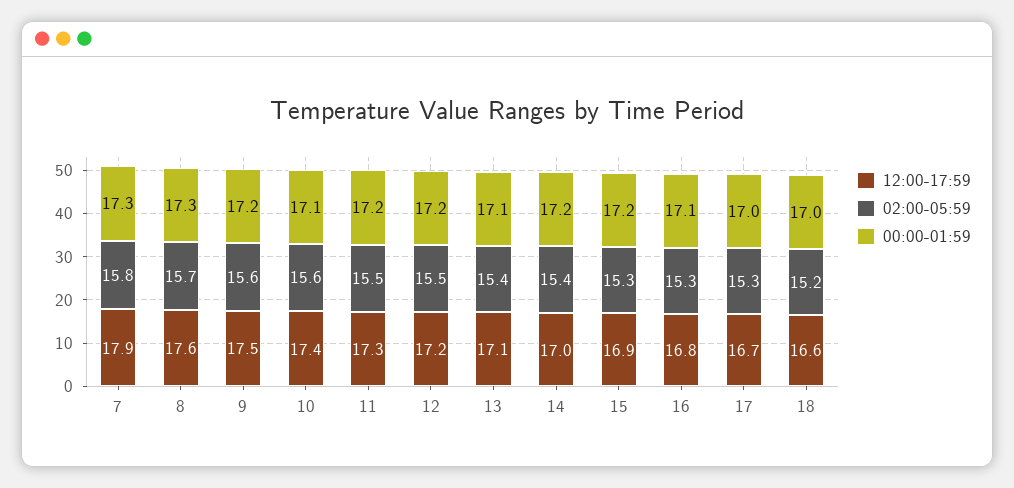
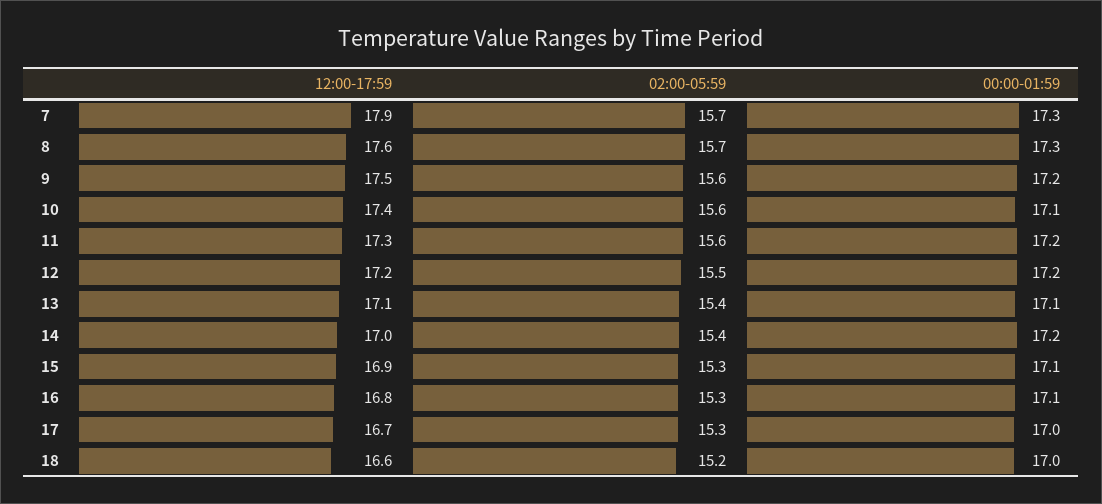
  {
    "12:00-17:59": {
      "7": 17.9,
      "8": 17.6,
      "9": 17.5,
      "10": 17.4,
      "11": 17.3,
      "12": 17.2,
      "13": 17.1,
      "14": 17,
      "15": 16.9,
      "16": 16.8,
      "17": 16.7,
      "18": 16.6
    },
    "02:00-05:59": {
-     "7": 15.8,
+     "7": 15.7,
      "8": 15.7,
      "9": 15.6,
      "10": 15.6,
-     "11": 15.5,
+     "11": 15.6,
      "12": 15.5,
      "13": 15.4,
      "14": 15.4,
      "15": 15.3,
      "16": 15.3,
      "17": 15.3,
      "18": 15.2
    },
    "00:00-01:59": {
      "7": 17.3,
      "8": 17.3,
      "9": 17.2,
      "10": 17.1,
      "11": 17.2,
      "12": 17.2,
      "13": 17.1,
      "14": 17.2,
-     "15": 17.2,
+     "15": 17.1,
      "16": 17.1,
      "17": 17,
      "18": 17
    }
  }

